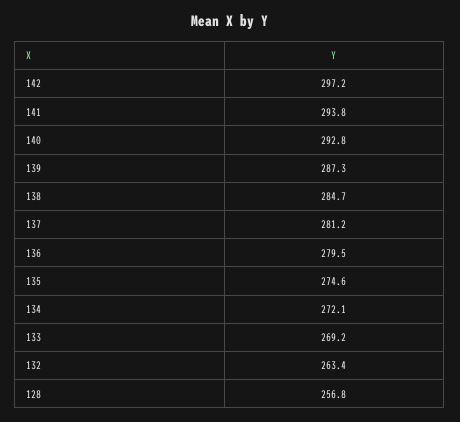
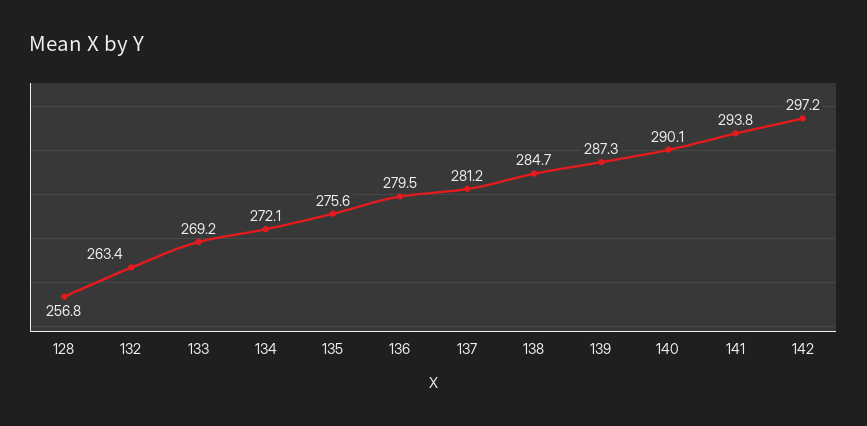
  {
    "142": 297.2,
    "141": 293.8,
-   "140": 292.8,
+   "140": 290.1,
    "139": 287.3,
    "138": 284.7,
    "137": 281.2,
    "136": 279.5,
-   "135": 274.6,
+   "135": 275.6,
    "134": 272.1,
    "133": 269.2,
    "132": 263.4,
    "128": 256.8
  }

